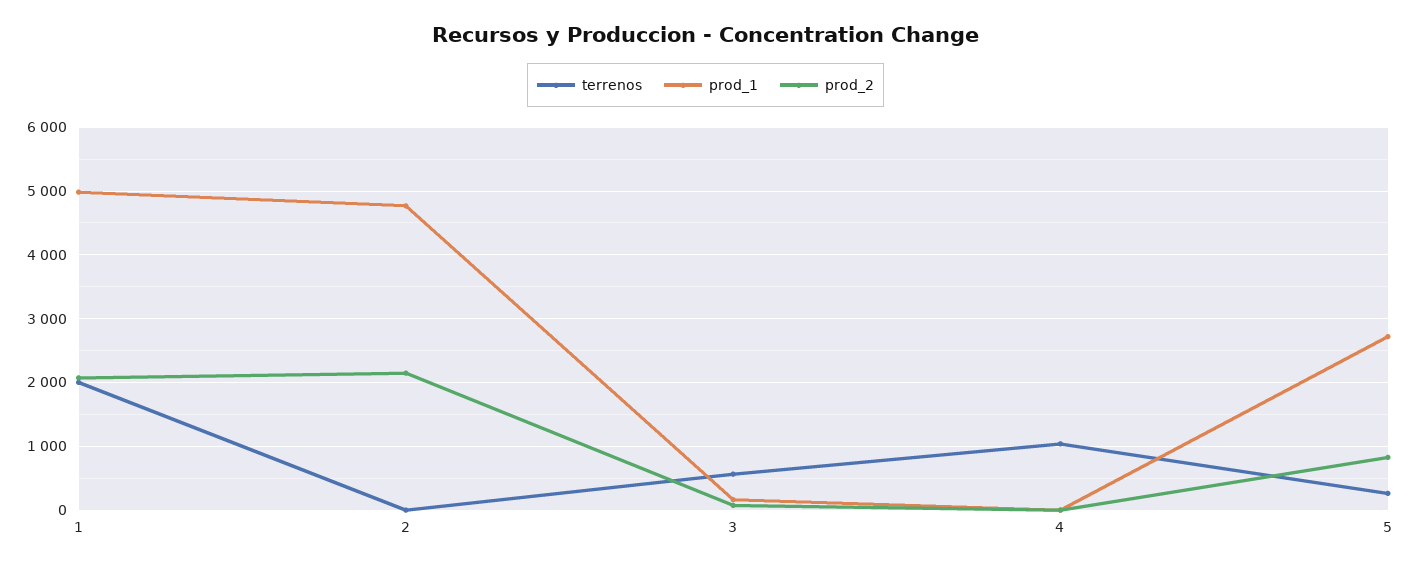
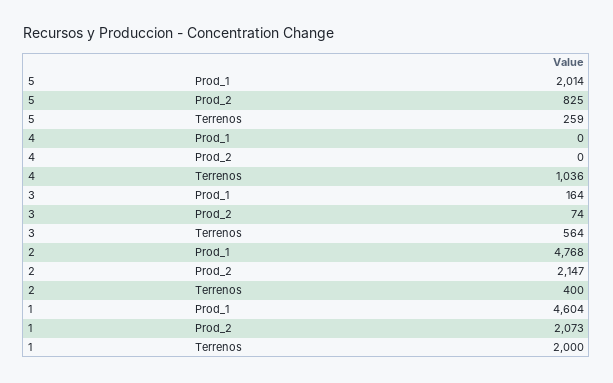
  {
    "terrenos": {
      "1": 2000,
-     "2": 0,
+     "2": 400,
      "3": 564,
      "4": 1036,
      "5": 259
    },
    "prod_1": {
-     "1": 5000,
+     "1": 4604,
      "2": 4768,
      "3": 164,
      "4": 0,
-     "5": 2700
+     "5": 2014
    },
    "prod_2": {
      "1": 2073,
      "2": 2147,
      "3": 74,
      "4": 0,
      "5": 825
    }
  }

